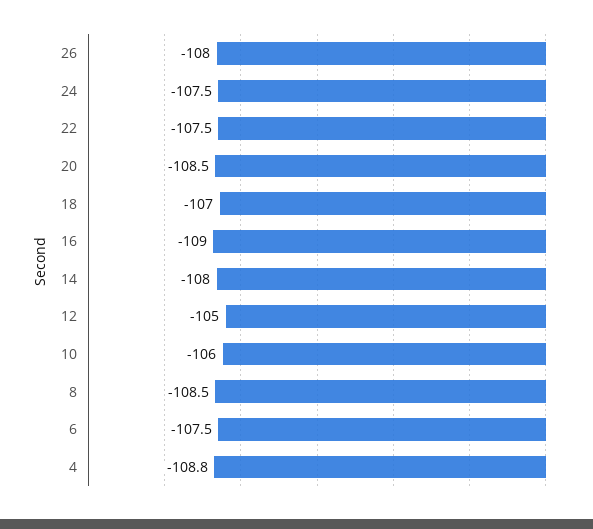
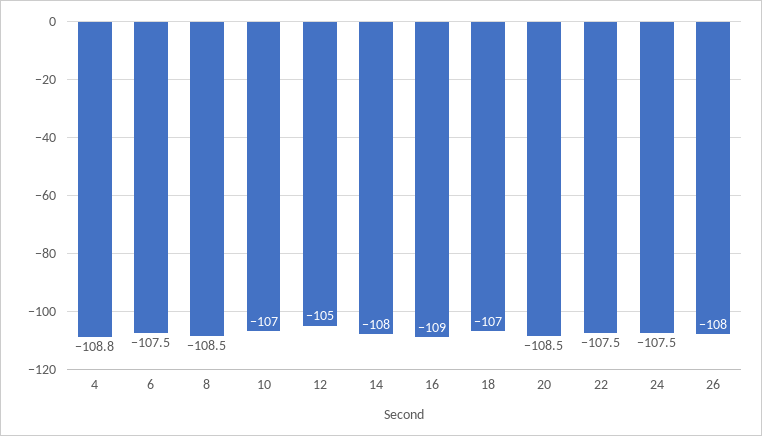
  {
    "26": -108,
    "24": -107.5,
    "22": -107.5,
    "20": -108.5,
    "18": -107,
    "16": -109,
    "14": -108,
    "12": -105,
-   "10": -106,
+   "10": -107,
    "8": -108.5,
    "6": -107.5,
    "4": -108.8
  }

